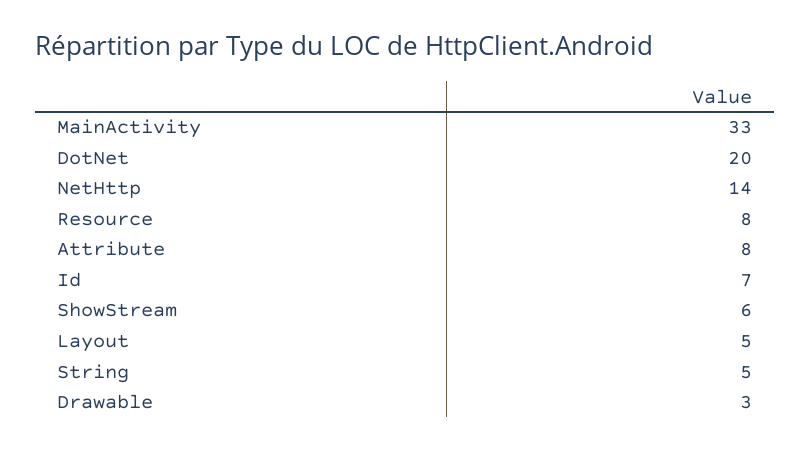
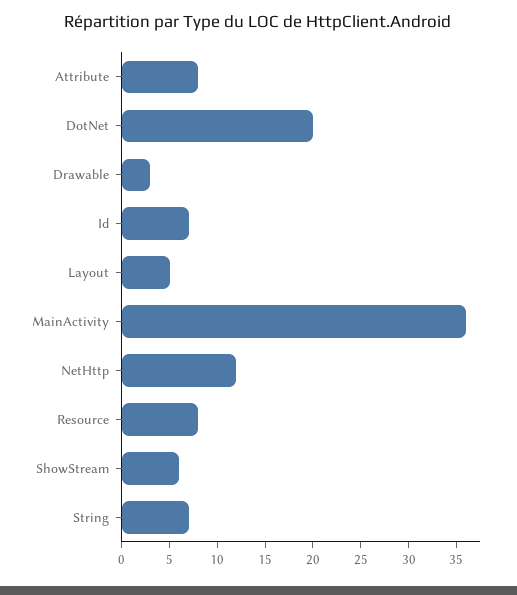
  {
-   "MainActivity": 33,
+   "MainActivity": 36,
    "DotNet": 20,
-   "NetHttp": 14,
+   "NetHttp": 12,
    "Resource": 8,
    "Attribute": 8,
    "Id": 7,
    "ShowStream": 6,
    "Layout": 5,
-   "String": 5,
+   "String": 7,
    "Drawable": 3
  }

